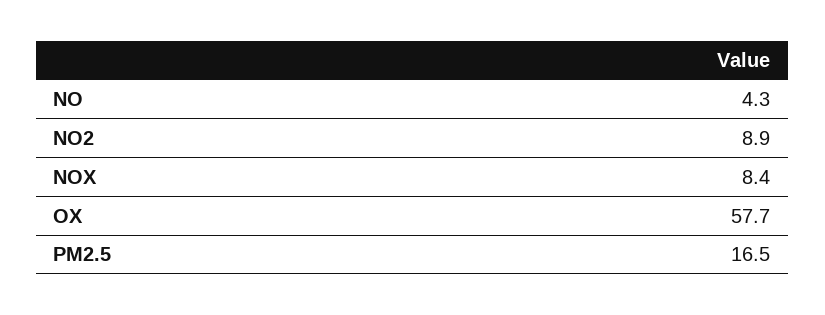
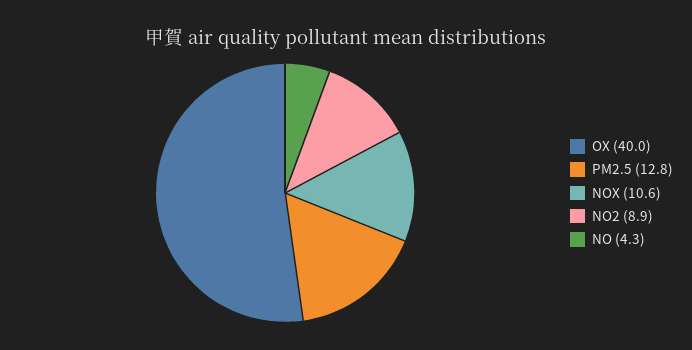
  {
    "NO": 4.3,
    "NO2": 8.9,
-   "NOX": 8.4,
+   "NOX": 10.6,
-   "OX": 57.7,
+   "OX": 40,
-   "PM2.5": 16.5
+   "PM2.5": 12.8
  }

